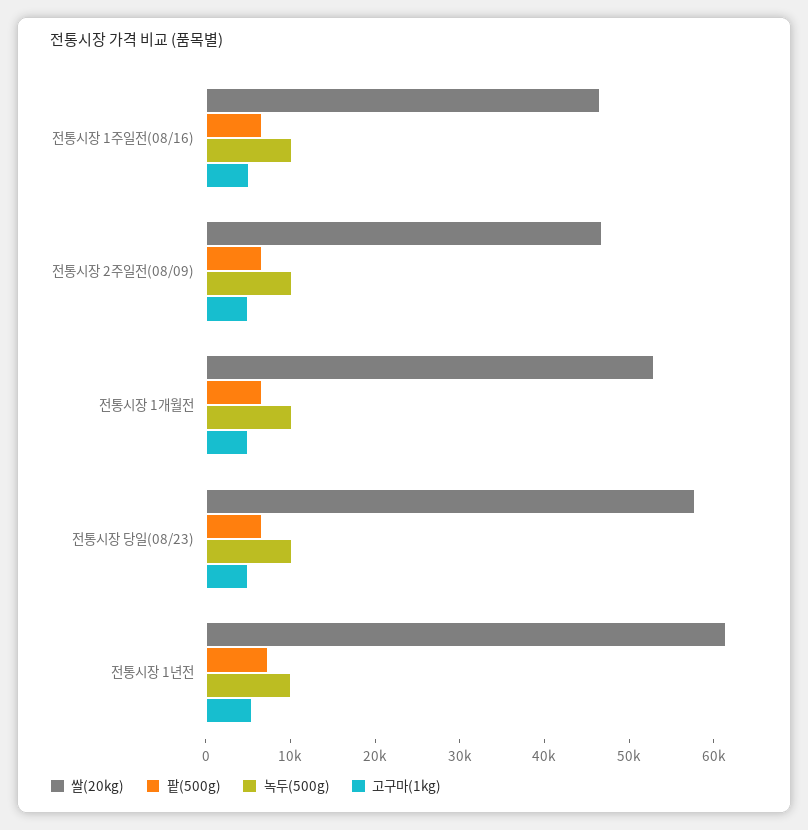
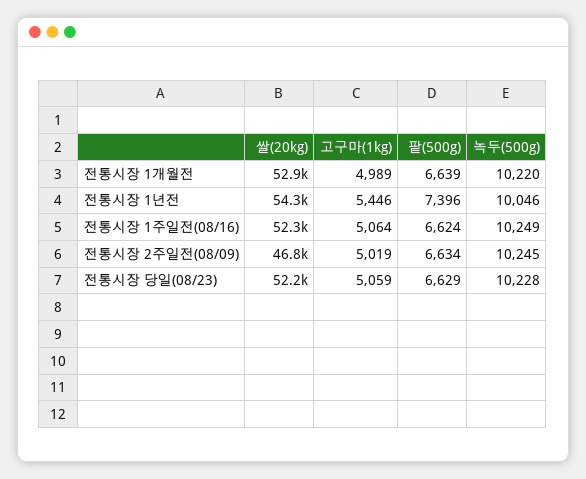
  {
    "쌀(20kg)": {
-     "전통시장 1주일전(08/16)": 46000,
+     "전통시장 1주일전(08/16)": 52300,
      "전통시장 2주일전(08/09)": 46800,
      "전통시장 1개월전": 52900,
-     "전통시장 당일(08/23)": 58000,
+     "전통시장 당일(08/23)": 52200,
-     "전통시장 1년전": 62000
+     "전통시장 1년전": 54300
    },
    "팥(500g)": {
      "전통시장 1주일전(08/16)": 6624,
      "전통시장 2주일전(08/09)": 6634,
      "전통시장 1개월전": 6639,
      "전통시장 당일(08/23)": 6629,
      "전통시장 1년전": 7396
    },
    "녹두(500g)": {
      "전통시장 1주일전(08/16)": 10249,
      "전통시장 2주일전(08/09)": 10245,
      "전통시장 1개월전": 10220,
      "전통시장 당일(08/23)": 10228,
      "전통시장 1년전": 10046
    },
    "고구마(1kg)": {
      "전통시장 1주일전(08/16)": 5064,
      "전통시장 2주일전(08/09)": 5019,
      "전통시장 1개월전": 4989,
      "전통시장 당일(08/23)": 5059,
      "전통시장 1년전": 5446
    }
  }

